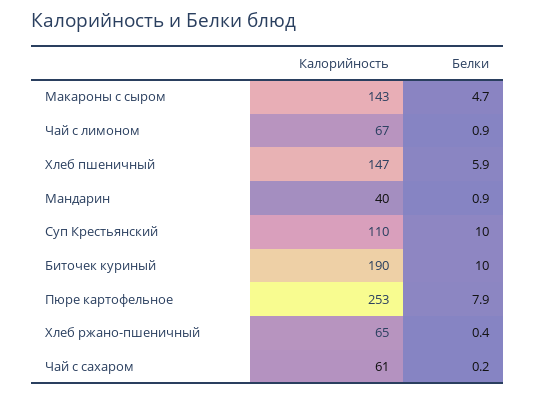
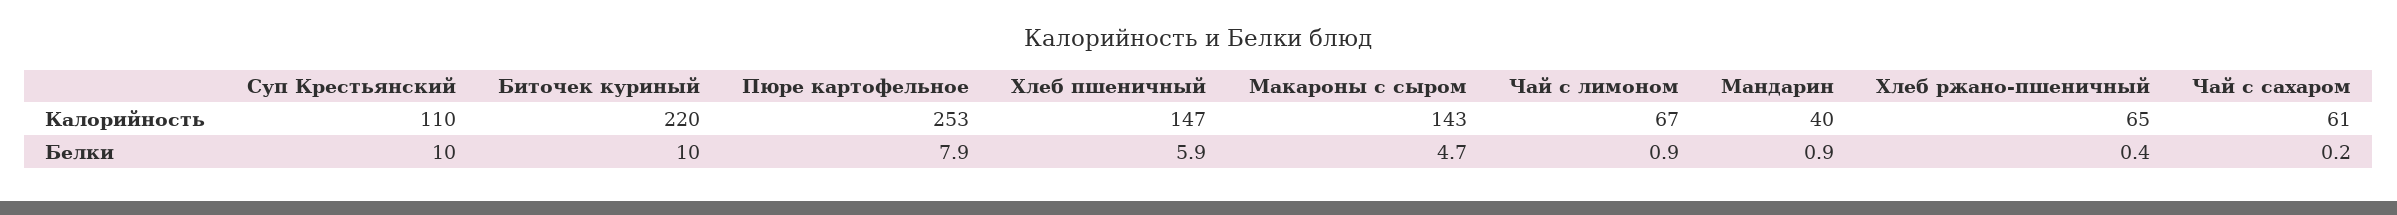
  {
    "Калорийность": {
      "Макароны с сыром": 143,
      "Чай с лимоном": 67,
      "Хлеб пшеничный": 147,
      "Мандарин": 40,
      "Суп Крестьянский": 110,
-     "Биточек куриный": 190,
+     "Биточек куриный": 220,
      "Пюре картофельное": 253,
      "Хлеб ржано-пшеничный": 65,
      "Чай с сахаром": 61
    },
    "Белки": {
      "Макароны с сыром": 4.7,
      "Чай с лимоном": 0.9,
      "Хлеб пшеничный": 5.9,
      "Мандарин": 0.9,
      "Суп Крестьянский": 10,
      "Биточек куриный": 10,
      "Пюре картофельное": 7.9,
      "Хлеб ржано-пшеничный": 0.4,
      "Чай с сахаром": 0.2
    }
  }

